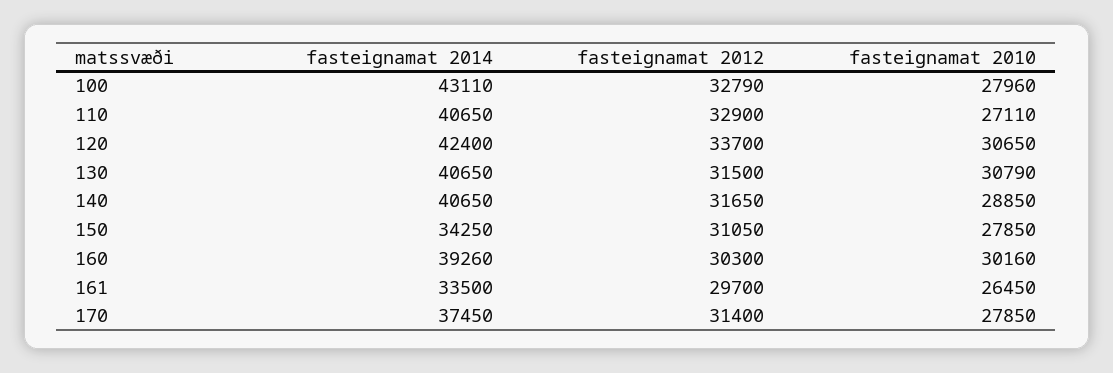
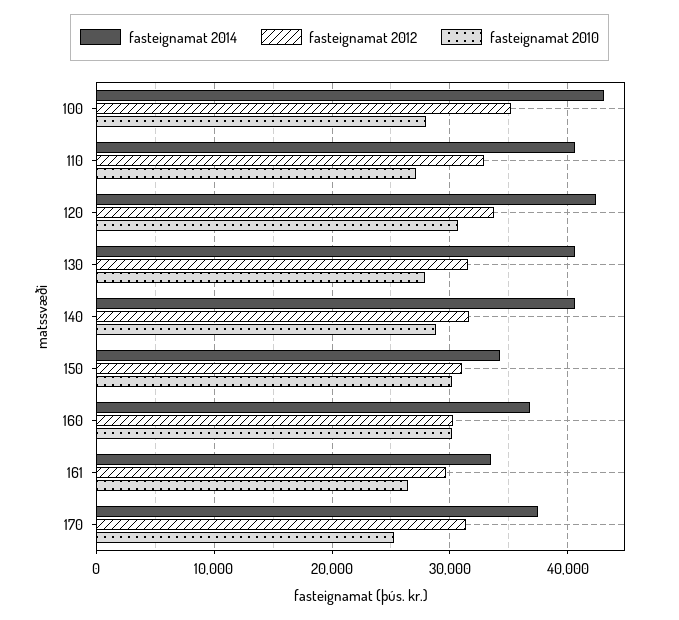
  {
    "fasteignamat 2014": {
      "100": 43110,
      "110": 40650,
      "120": 42400,
      "130": 40650,
      "140": 40650,
      "150": 34250,
-     "160": 39260,
+     "160": 37000,
      "161": 33500,
      "170": 37450
    },
    "fasteignamat 2012": {
-     "100": 32790,
+     "100": 35000,
      "110": 32900,
      "120": 33700,
      "130": 31500,
      "140": 31650,
      "150": 31050,
      "160": 30300,
      "161": 29700,
      "170": 31400
    },
    "fasteignamat 2010": {
      "100": 27960,
      "110": 27110,
      "120": 30650,
-     "130": 30790,
+     "130": 28000,
      "140": 28850,
-     "150": 27850,
+     "150": 30000,
      "160": 30160,
      "161": 26450,
-     "170": 27850
+     "170": 25000
    }
  }

